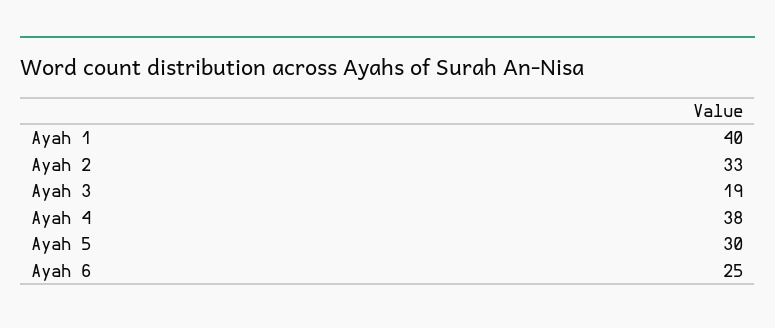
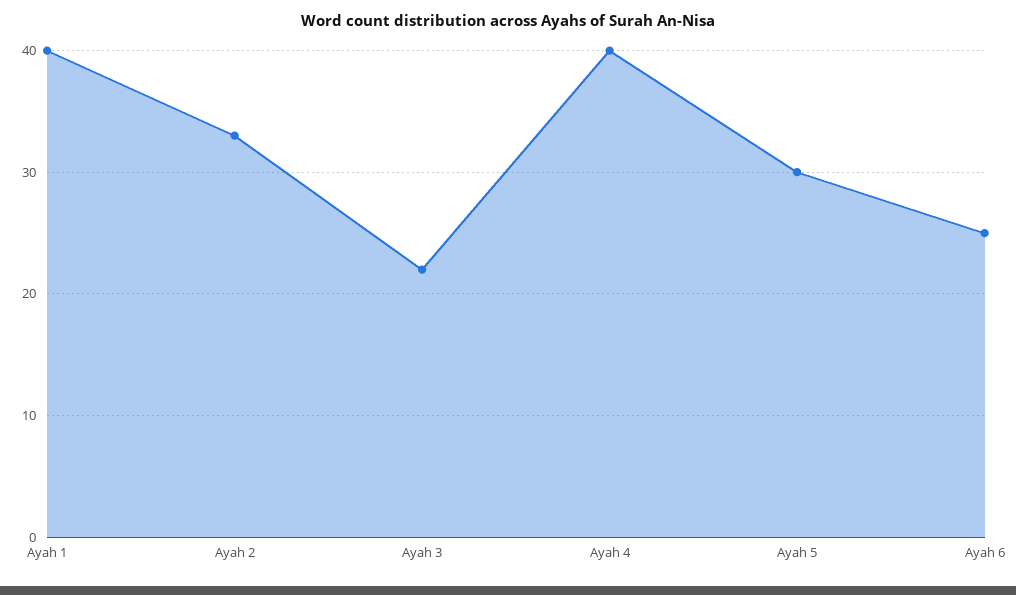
  {
    "Ayah 1": 40,
    "Ayah 2": 33,
-   "Ayah 3": 19,
+   "Ayah 3": 22,
-   "Ayah 4": 38,
+   "Ayah 4": 40,
    "Ayah 5": 30,
    "Ayah 6": 25
  }

